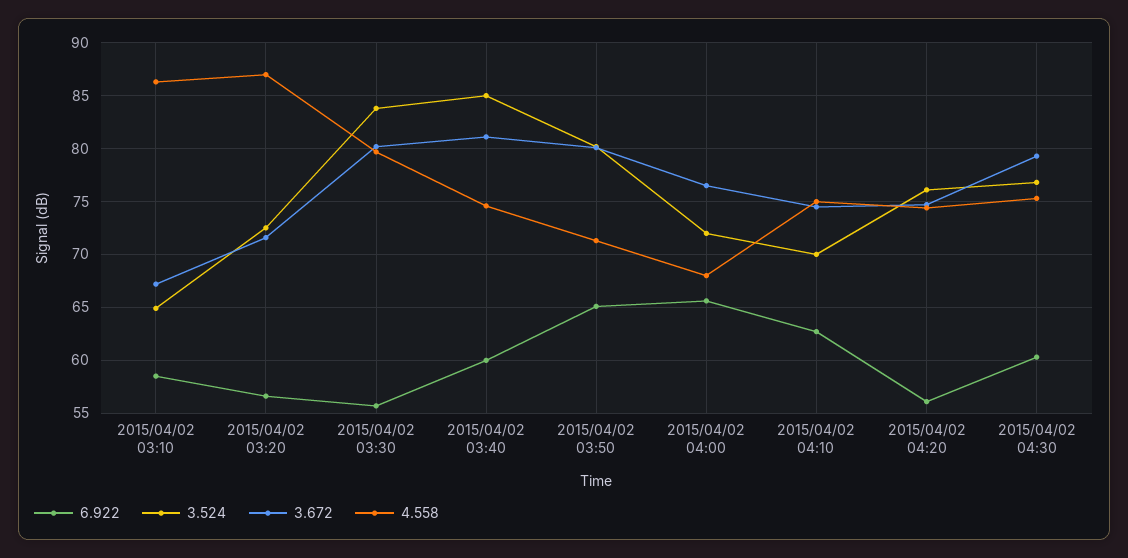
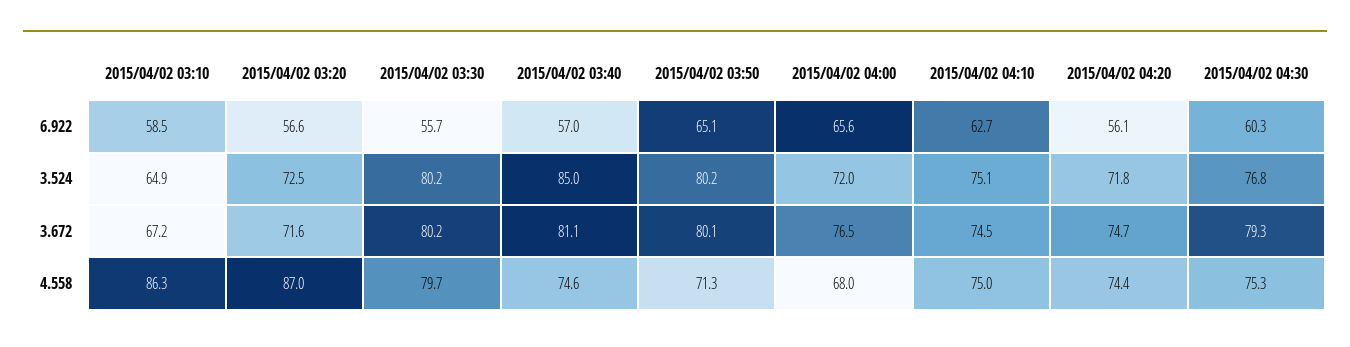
  {
    "6.922": {
      "2015/04/02 03:10": 58.5,
      "2015/04/02 03:20": 56.6,
      "2015/04/02 03:30": 55.7,
-     "2015/04/02 03:40": 60,
+     "2015/04/02 03:40": 57,
      "2015/04/02 03:50": 65.1,
      "2015/04/02 04:00": 65.6,
      "2015/04/02 04:10": 62.7,
      "2015/04/02 04:20": 56.1,
      "2015/04/02 04:30": 60.3
    },
    "3.524": {
      "2015/04/02 03:10": 64.9,
      "2015/04/02 03:20": 72.5,
-     "2015/04/02 03:30": 84,
+     "2015/04/02 03:30": 80.2,
      "2015/04/02 03:40": 85,
      "2015/04/02 03:50": 80.2,
      "2015/04/02 04:00": 72,
-     "2015/04/02 04:10": 70,
+     "2015/04/02 04:10": 75.1,
-     "2015/04/02 04:20": 76,
+     "2015/04/02 04:20": 71.8,
      "2015/04/02 04:30": 76.8
    },
    "3.672": {
      "2015/04/02 03:10": 67.2,
      "2015/04/02 03:20": 71.6,
      "2015/04/02 03:30": 80.2,
      "2015/04/02 03:40": 81.1,
      "2015/04/02 03:50": 80.1,
      "2015/04/02 04:00": 76.5,
      "2015/04/02 04:10": 74.5,
      "2015/04/02 04:20": 74.7,
      "2015/04/02 04:30": 79.3
    },
    "4.558": {
      "2015/04/02 03:10": 86.3,
      "2015/04/02 03:20": 87,
      "2015/04/02 03:30": 79.7,
      "2015/04/02 03:40": 74.6,
      "2015/04/02 03:50": 71.3,
      "2015/04/02 04:00": 68,
      "2015/04/02 04:10": 75,
      "2015/04/02 04:20": 74.4,
      "2015/04/02 04:30": 75.3
    }
  }

